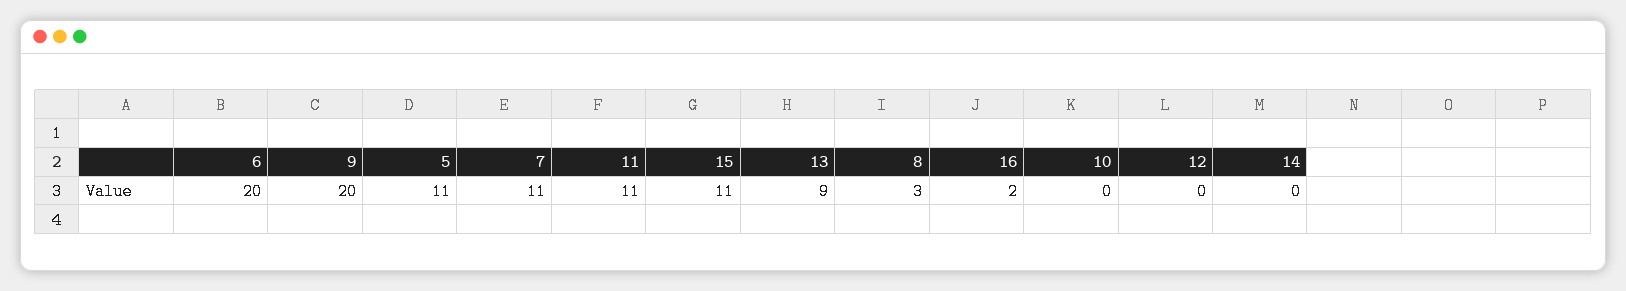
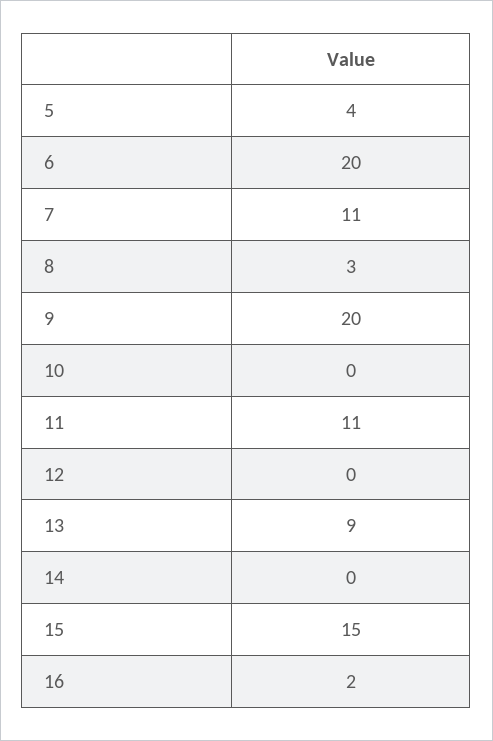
  {
    "6": 20,
    "9": 20,
-   "5": 11,
+   "5": 4,
    "7": 11,
    "11": 11,
-   "15": 11,
+   "15": 15,
    "13": 9,
    "8": 3,
    "16": 2,
    "10": 0,
    "12": 0,
    "14": 0
  }

